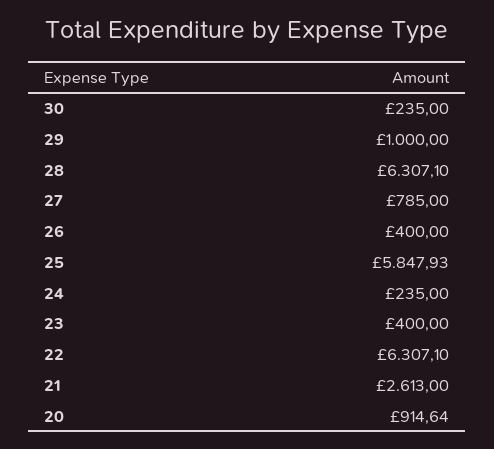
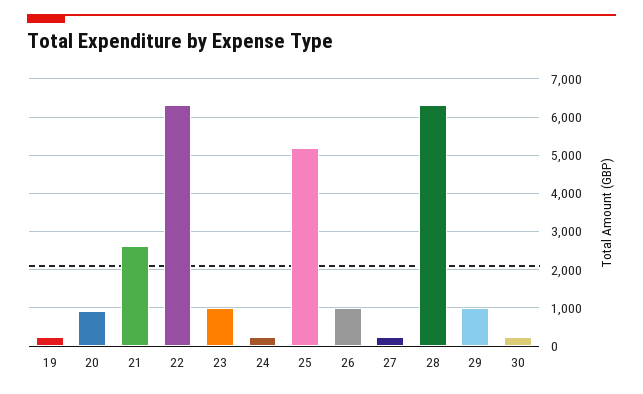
  {
    "30": 235,
    "29": 1000,
    "28": 6307.1,
-   "27": 785,
+   "27": 200,
-   "26": 400,
+   "26": 1000,
-   "25": 5847.93,
+   "25": 5200,
    "24": 235,
-   "23": 400,
+   "23": 1000,
    "22": 6307.1,
    "21": 2613,
-   "20": 914.64
+   "20": 914.64,
+   "19": 200
  }

